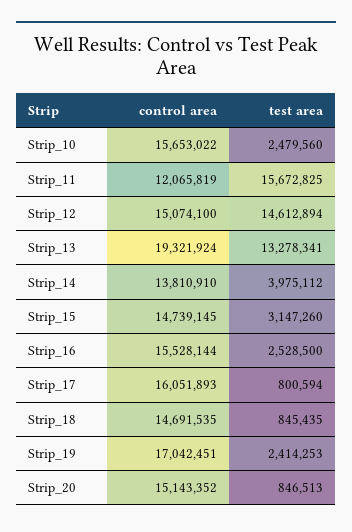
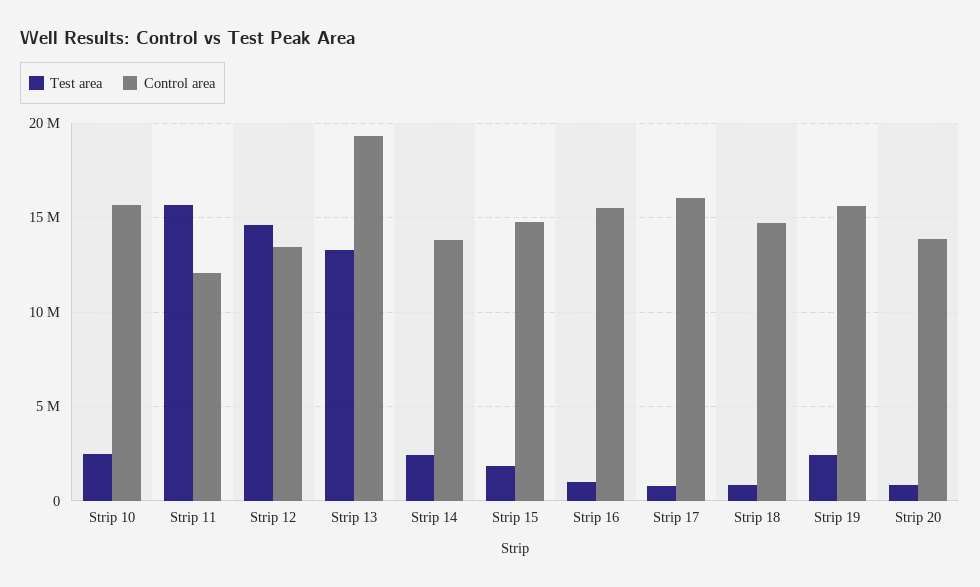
  {
    "control area": {
      "Strip_10": 15653022,
      "Strip_11": 12065819,
-     "Strip_12": 15074100,
+     "Strip_12": 13500000,
      "Strip_13": 19321924,
      "Strip_14": 13810910,
      "Strip_15": 14739145,
      "Strip_16": 15528144,
      "Strip_17": 16051893,
      "Strip_18": 14691535,
-     "Strip_19": 17042451,
+     "Strip_19": 15500000,
-     "Strip_20": 15143352
+     "Strip_20": 14000000
    },
    "test area": {
      "Strip_10": 2479560,
      "Strip_11": 15672825,
      "Strip_12": 14612894,
      "Strip_13": 13278341,
-     "Strip_14": 3975112,
+     "Strip_14": 2500000,
-     "Strip_15": 3147260,
+     "Strip_15": 2000000,
-     "Strip_16": 2528500,
+     "Strip_16": 1000000,
      "Strip_17": 800594,
      "Strip_18": 845435,
      "Strip_19": 2414253,
      "Strip_20": 846513
    }
  }

